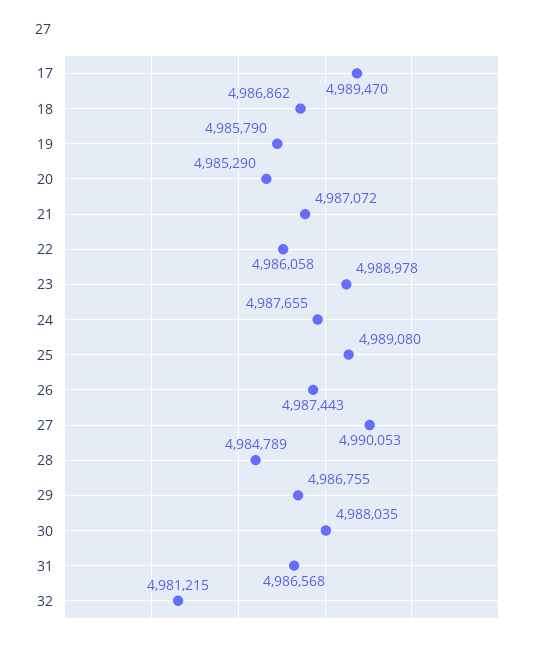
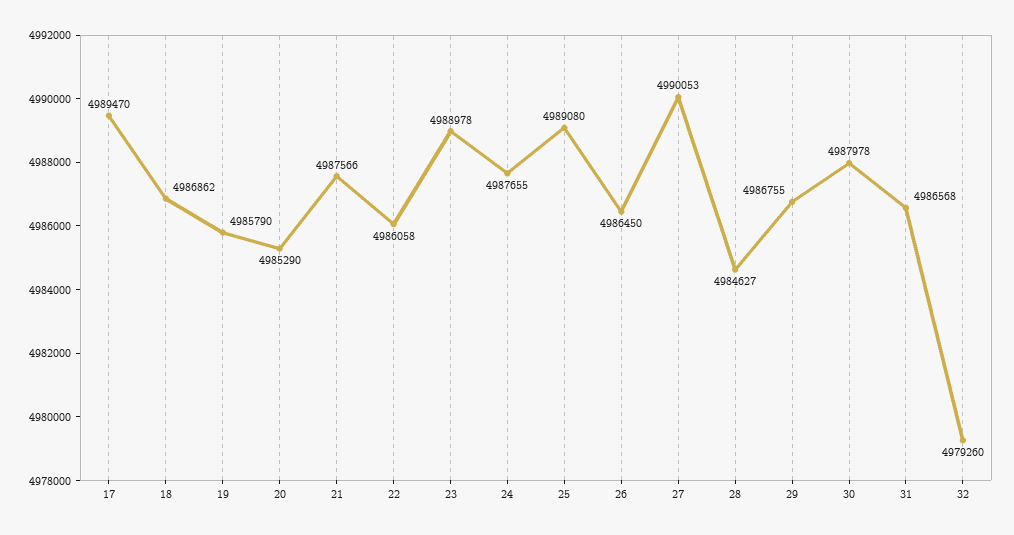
  {
    "17": 4989470,
    "18": 4986862,
    "19": 4985790,
    "20": 4985290,
-   "21": 4987072,
+   "21": 4987566,
    "22": 4986058,
    "23": 4988978,
    "24": 4987655,
    "25": 4989080,
-   "26": 4987443,
+   "26": 4986450,
    "27": 4990053,
-   "28": 4984789,
+   "28": 4984627,
    "29": 4986755,
-   "30": 4988035,
+   "30": 4987978,
    "31": 4986568,
-   "32": 4981215
+   "32": 4979260
  }

